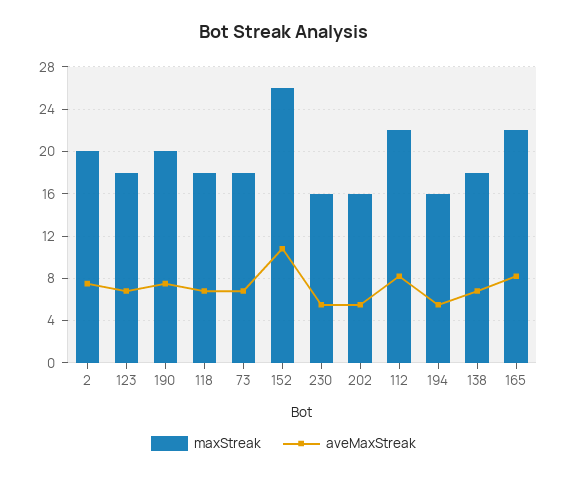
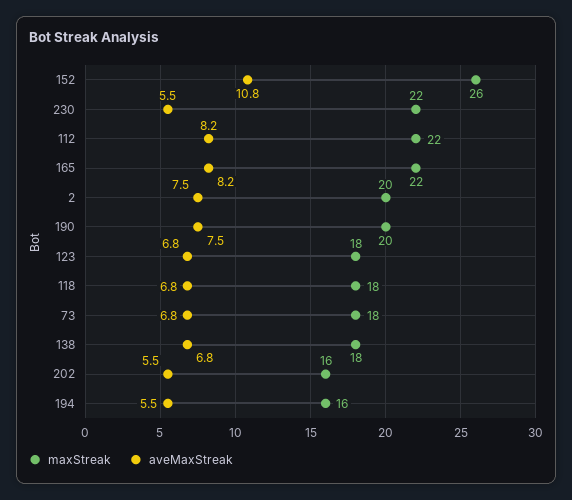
  {
    "maxStreak": {
      "2": 20,
      "123": 18,
      "190": 20,
      "118": 18,
      "73": 18,
      "152": 26,
-     "230": 16,
+     "230": 22,
      "202": 16,
      "112": 22,
      "194": 16,
      "138": 18,
      "165": 22
    },
    "aveMaxStreak": {
      "2": 7.5,
      "123": 6.8,
      "190": 7.5,
      "118": 6.8,
      "73": 6.8,
      "152": 10.8,
      "230": 5.5,
      "202": 5.5,
      "112": 8.2,
      "194": 5.5,
      "138": 6.8,
      "165": 8.2
    }
  }

